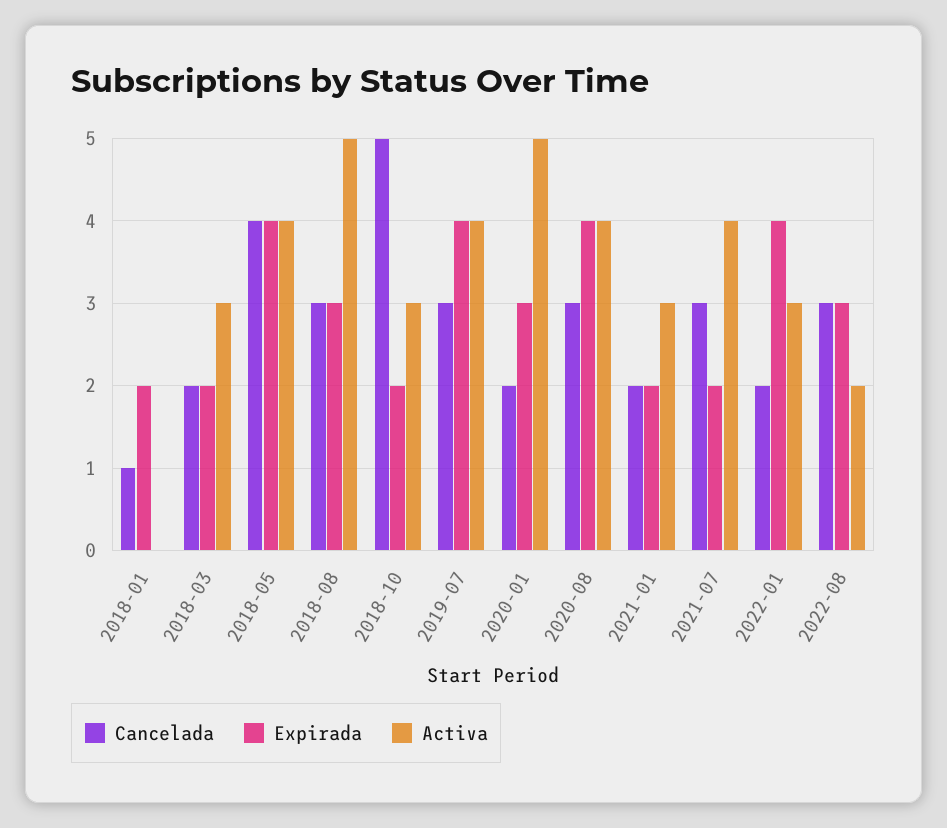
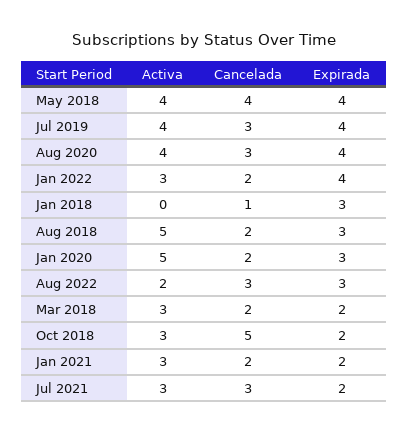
  {
    "Cancelada": {
      "2018-01": 1,
      "2018-03": 2,
      "2018-05": 4,
-     "2018-08": 3,
+     "2018-08": 2,
      "2018-10": 5,
      "2019-07": 3,
      "2020-01": 2,
      "2020-08": 3,
      "2021-01": 2,
      "2021-07": 3,
      "2022-01": 2,
      "2022-08": 3
    },
    "Expirada": {
-     "2018-01": 2,
+     "2018-01": 3,
      "2018-03": 2,
      "2018-05": 4,
      "2018-08": 3,
      "2018-10": 2,
      "2019-07": 4,
      "2020-01": 3,
      "2020-08": 4,
      "2021-01": 2,
      "2021-07": 2,
      "2022-01": 4,
      "2022-08": 3
    },
    "Activa": {
      "2018-01": 0,
      "2018-03": 3,
      "2018-05": 4,
      "2018-08": 5,
      "2018-10": 3,
      "2019-07": 4,
      "2020-01": 5,
      "2020-08": 4,
      "2021-01": 3,
-     "2021-07": 4,
+     "2021-07": 3,
      "2022-01": 3,
      "2022-08": 2
    }
  }

